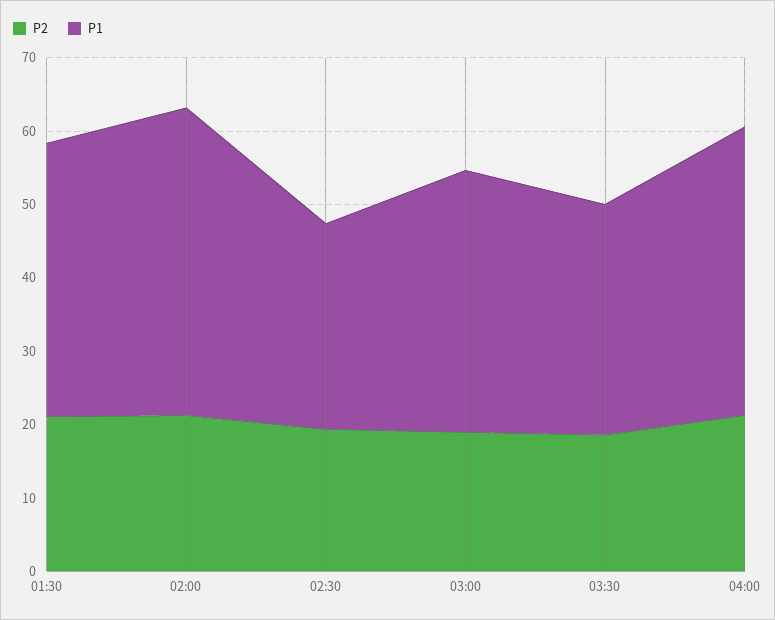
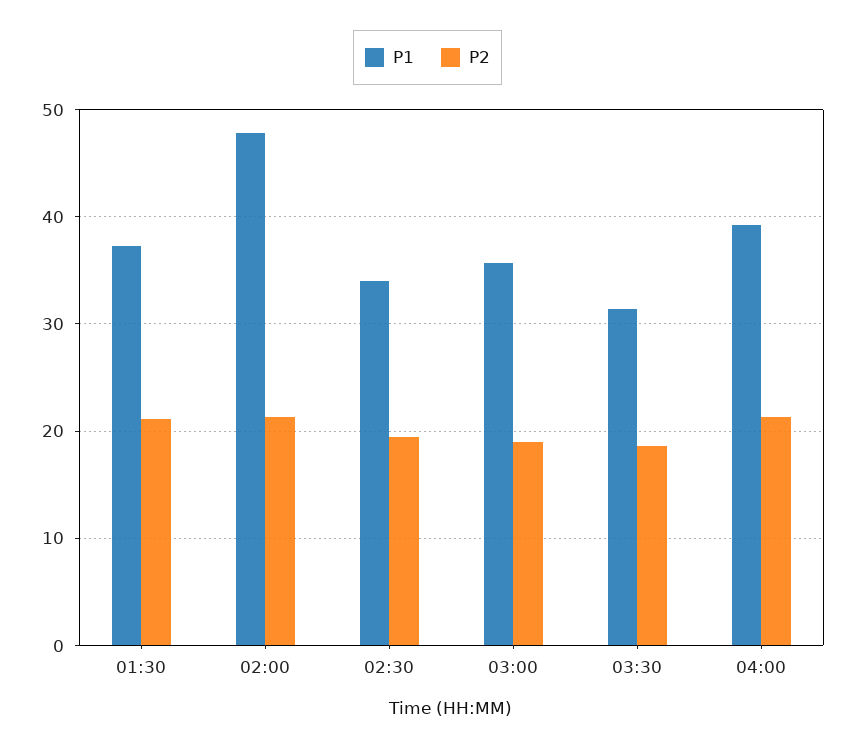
  {
    "P2": {
      "01:30": 21,
      "02:00": 21,
      "02:30": 19,
      "03:00": 19,
      "03:30": 19,
      "04:00": 21
    },
    "P1": {
      "01:30": 37,
-     "02:00": 42,
+     "02:00": 48,
-     "02:30": 28,
+     "02:30": 34,
      "03:00": 36,
      "03:30": 31,
      "04:00": 39
    }
  }

